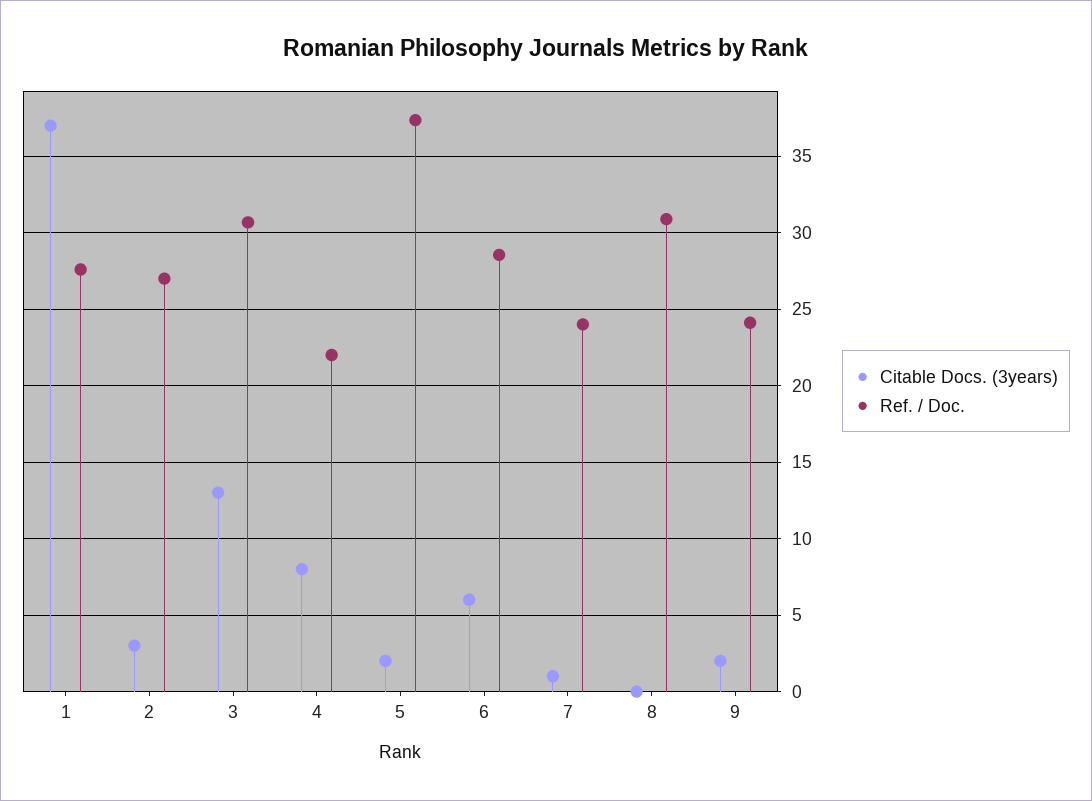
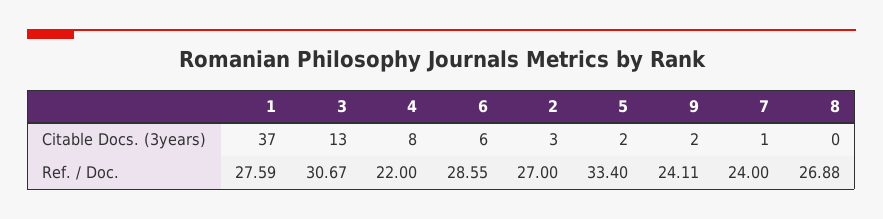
  {
    "Citable Docs. (3years)": {
      "1": 37,
      "2": 3,
      "3": 13,
      "4": 8,
      "5": 2,
      "6": 6,
      "7": 1,
      "8": 0,
      "9": 2
    },
    "Ref. / Doc.": {
      "1": 27.59,
      "2": 27,
      "3": 30.67,
      "4": 22,
-     "5": 37.5,
+     "5": 33.4,
      "6": 28.55,
      "7": 24,
-     "8": 31,
+     "8": 26.88,
      "9": 24.11
    }
  }

